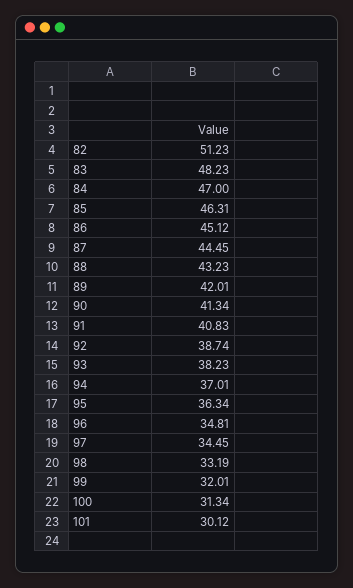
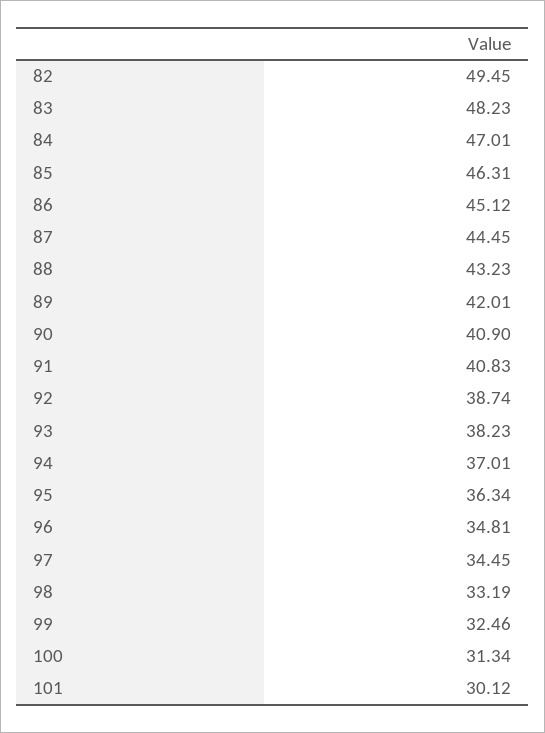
  {
-   "82": 51.23,
+   "82": 49.45,
    "83": 48.23,
-   "84": 47,
+   "84": 47.01,
    "85": 46.31,
    "86": 45.12,
    "87": 44.45,
    "88": 43.23,
    "89": 42.01,
-   "90": 41.34,
+   "90": 40.9,
    "91": 40.83,
    "92": 38.74,
    "93": 38.23,
    "94": 37.01,
    "95": 36.34,
    "96": 34.81,
    "97": 34.45,
    "98": 33.19,
-   "99": 32.01,
+   "99": 32.46,
    "100": 31.34,
    "101": 30.12
  }

